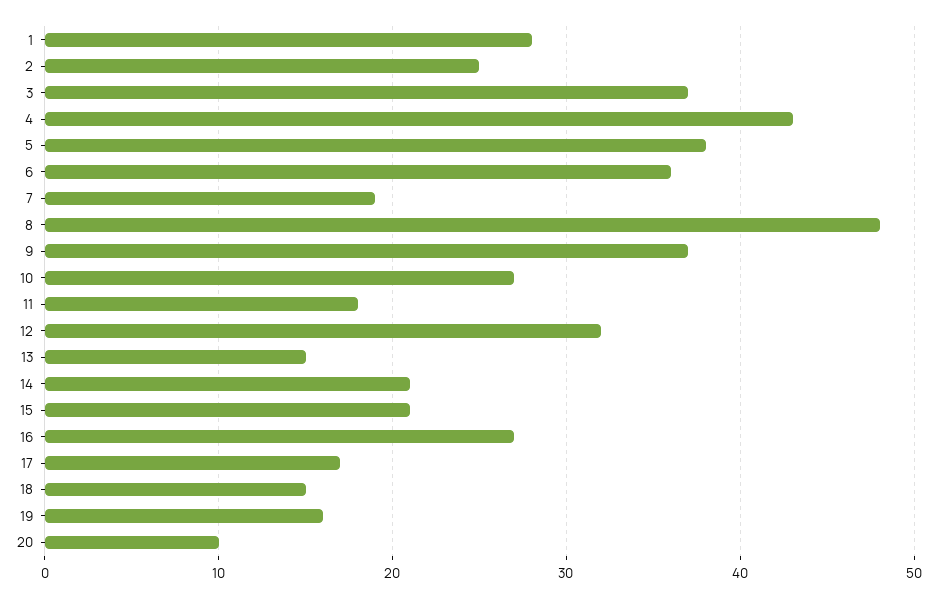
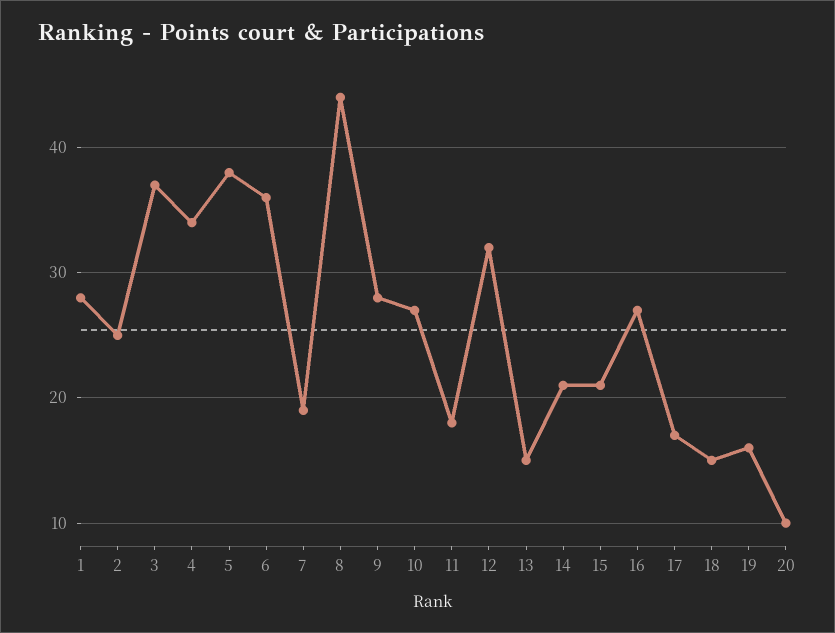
  {
    "1": 28,
    "2": 25,
    "3": 37,
-   "4": 43,
+   "4": 34,
    "5": 38,
    "6": 36,
    "7": 19,
-   "8": 48,
+   "8": 44,
-   "9": 37,
+   "9": 28,
    "10": 27,
    "11": 18,
    "12": 32,
    "13": 15,
    "14": 21,
    "15": 21,
    "16": 27,
    "17": 17,
    "18": 15,
    "19": 16,
    "20": 10
  }

